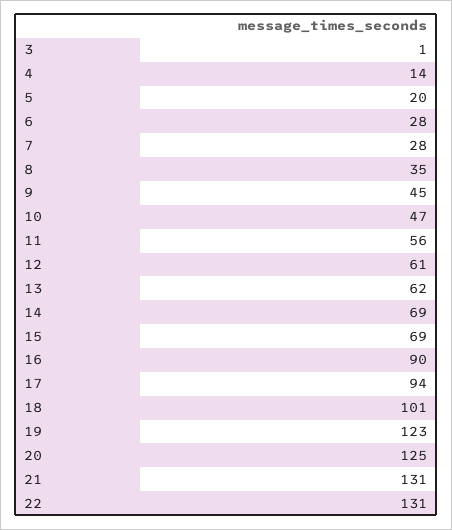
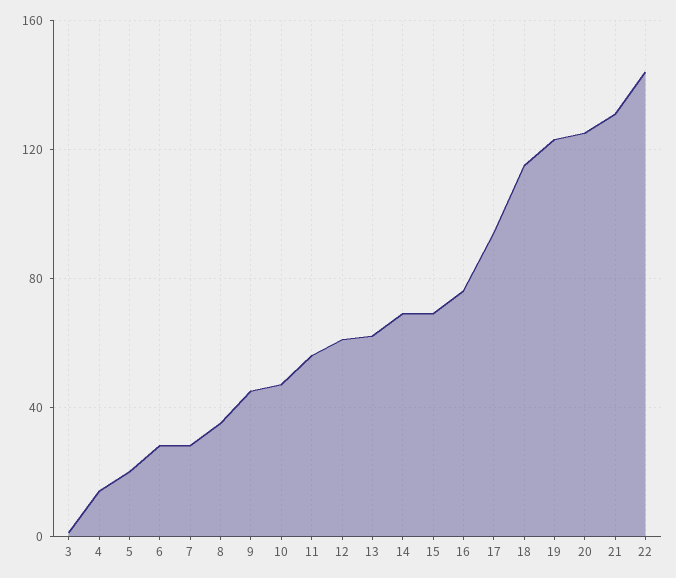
  {
    "3": 1,
    "4": 14,
    "5": 20,
    "6": 28,
    "7": 28,
    "8": 35,
    "9": 45,
    "10": 47,
    "11": 56,
    "12": 61,
    "13": 62,
    "14": 69,
    "15": 69,
-   "16": 90,
+   "16": 75,
    "17": 94,
-   "18": 101,
+   "18": 115,
    "19": 123,
    "20": 125,
    "21": 131,
-   "22": 131
+   "22": 145
  }

